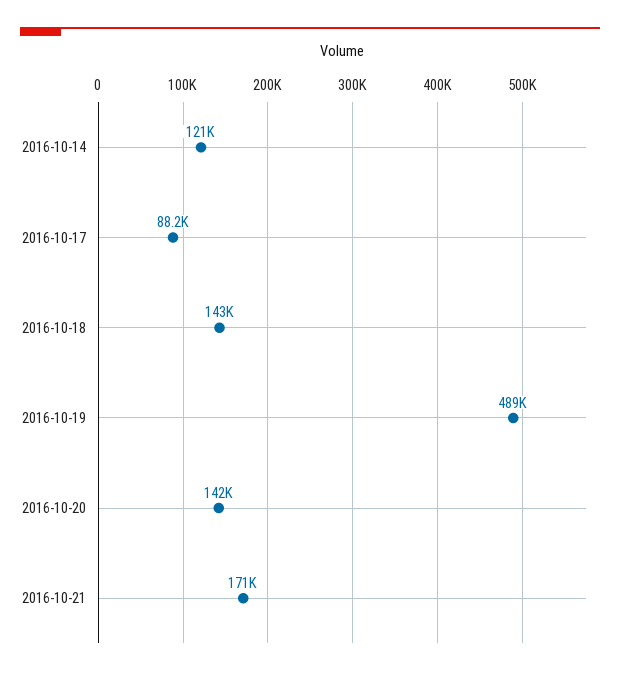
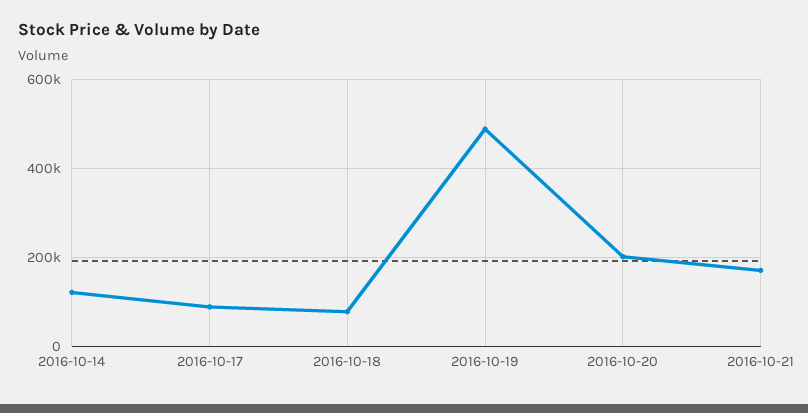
  {
    "2016-10-14": 121000,
    "2016-10-17": 88200,
-   "2016-10-18": 143000,
+   "2016-10-18": 80000,
    "2016-10-19": 489000,
-   "2016-10-20": 142000,
+   "2016-10-20": 200000,
    "2016-10-21": 171000
  }

